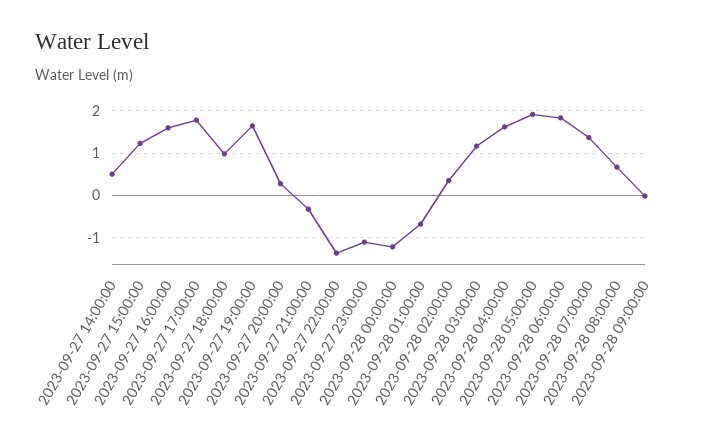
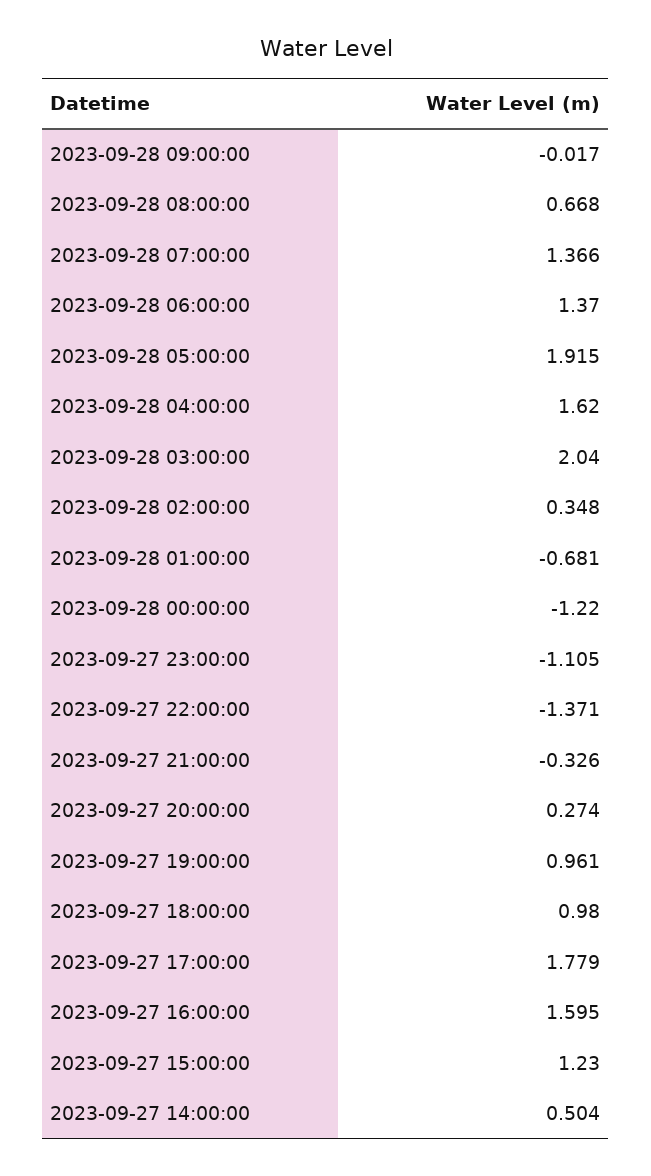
  {
    "2023-09-27 14:00:00": 0.504,
    "2023-09-27 15:00:00": 1.23,
    "2023-09-27 16:00:00": 1.595,
    "2023-09-27 17:00:00": 1.779,
    "2023-09-27 18:00:00": 0.98,
-   "2023-09-27 19:00:00": 1.6,
+   "2023-09-27 19:00:00": 0.961,
    "2023-09-27 20:00:00": 0.274,
    "2023-09-27 21:00:00": -0.326,
    "2023-09-27 22:00:00": -1.371,
    "2023-09-27 23:00:00": -1.105,
    "2023-09-28 00:00:00": -1.22,
    "2023-09-28 01:00:00": -0.681,
    "2023-09-28 02:00:00": 0.348,
-   "2023-09-28 03:00:00": 1.2,
+   "2023-09-28 03:00:00": 2.04,
    "2023-09-28 04:00:00": 1.62,
    "2023-09-28 05:00:00": 1.915,
-   "2023-09-28 06:00:00": 1.8,
+   "2023-09-28 06:00:00": 1.37,
    "2023-09-28 07:00:00": 1.366,
    "2023-09-28 08:00:00": 0.668,
    "2023-09-28 09:00:00": -0.017
  }

